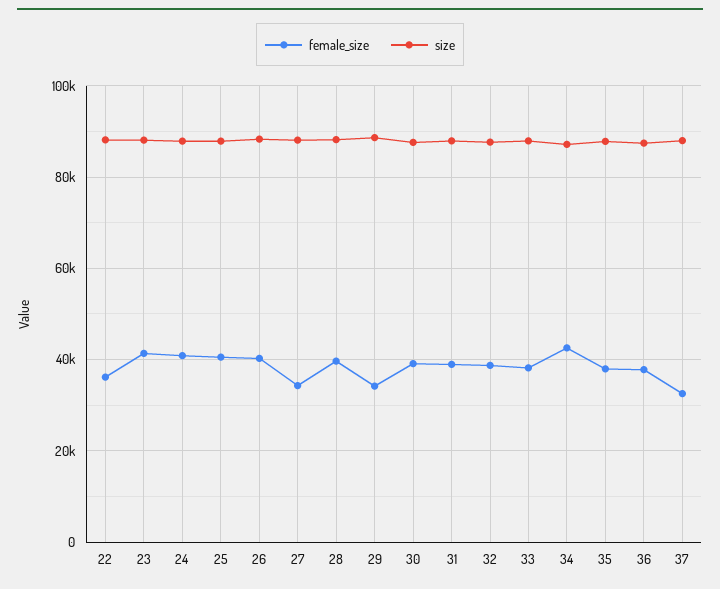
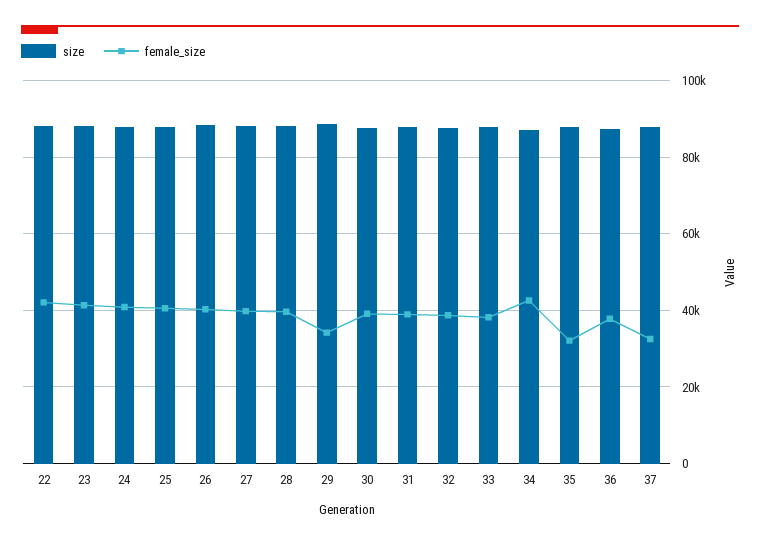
  {
    "female_size": {
-     "22": 36000,
+     "22": 42000,
      "23": 42000,
      "24": 40000,
      "25": 40000,
      "26": 40000,
-     "27": 34000,
+     "27": 40000,
      "28": 40000,
      "29": 34000,
      "30": 40000,
      "31": 38000,
      "32": 38000,
      "33": 38000,
      "34": 42000,
-     "35": 38000,
+     "35": 32000,
      "36": 38000,
      "37": 32000
    },
    "size": {
      "22": 88000,
      "23": 88000,
      "24": 88000,
      "25": 88000,
      "26": 88000,
      "27": 88000,
      "28": 88000,
      "29": 88000,
      "30": 88000,
      "31": 88000,
      "32": 88000,
      "33": 88000,
      "34": 88000,
      "35": 88000,
      "36": 88000,
      "37": 88000
    }
  }

